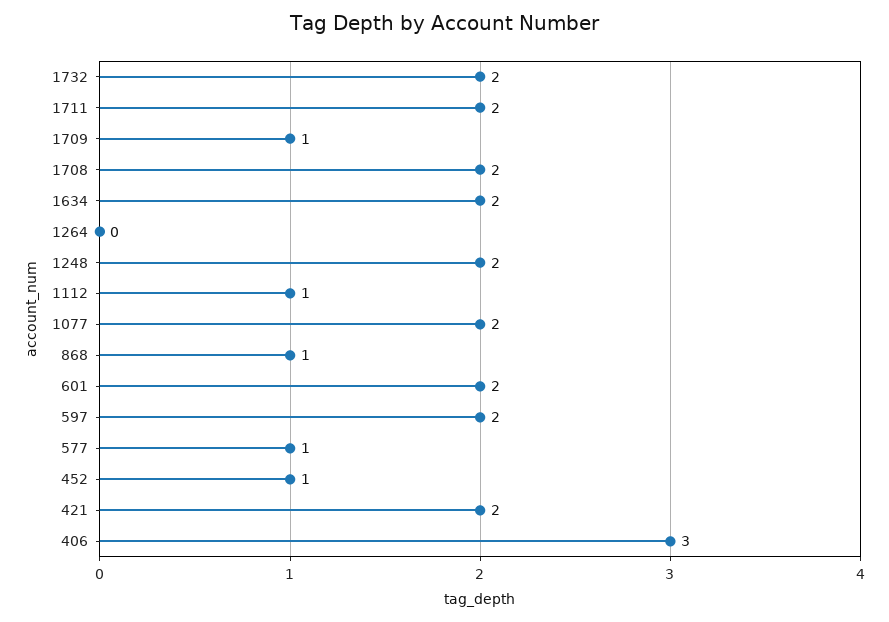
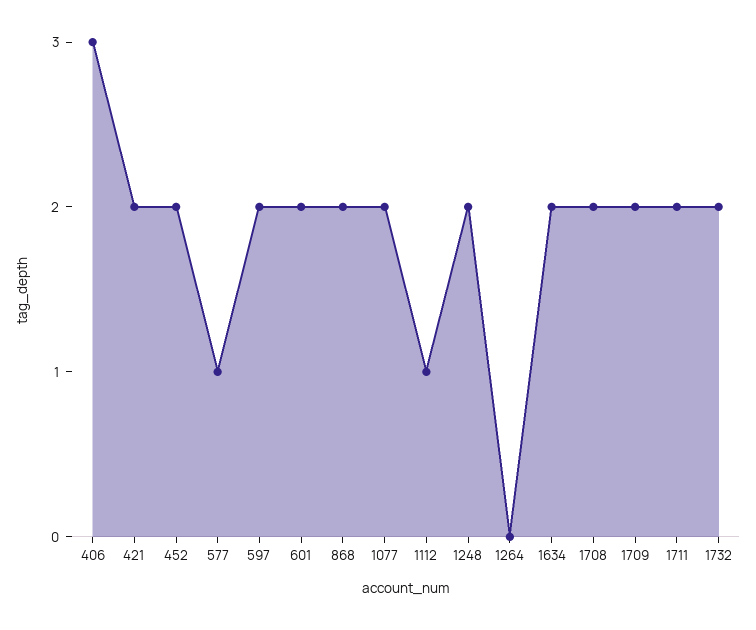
  {
    "1732": 2,
    "1711": 2,
-   "1709": 1,
+   "1709": 2,
    "1708": 2,
    "1634": 2,
    "1264": 0,
    "1248": 2,
    "1112": 1,
    "1077": 2,
-   "868": 1,
+   "868": 2,
    "601": 2,
    "597": 2,
    "577": 1,
-   "452": 1,
+   "452": 2,
    "421": 2,
    "406": 3
  }

